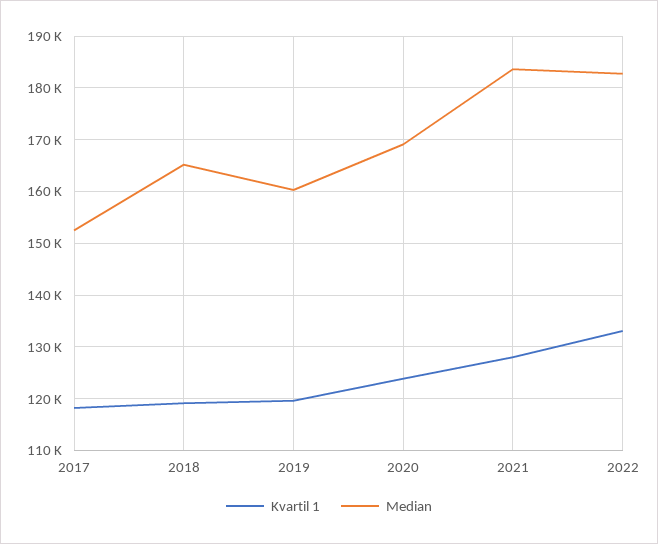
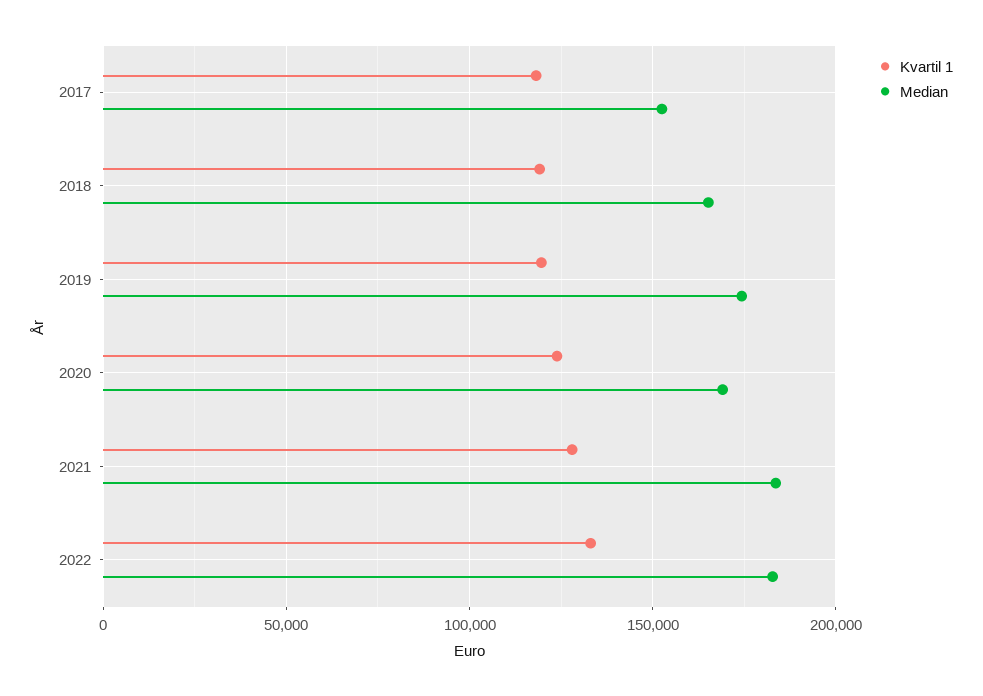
  {
    "Kvartil 1": {
      "2017": 118000,
      "2018": 120000,
      "2019": 120000,
      "2020": 124000,
      "2021": 128000,
      "2022": 134000
    },
    "Median": {
      "2017": 152000,
      "2018": 166000,
-     "2019": 160000,
+     "2019": 175000,
      "2020": 170000,
      "2021": 184000,
      "2022": 182000
    }
  }

